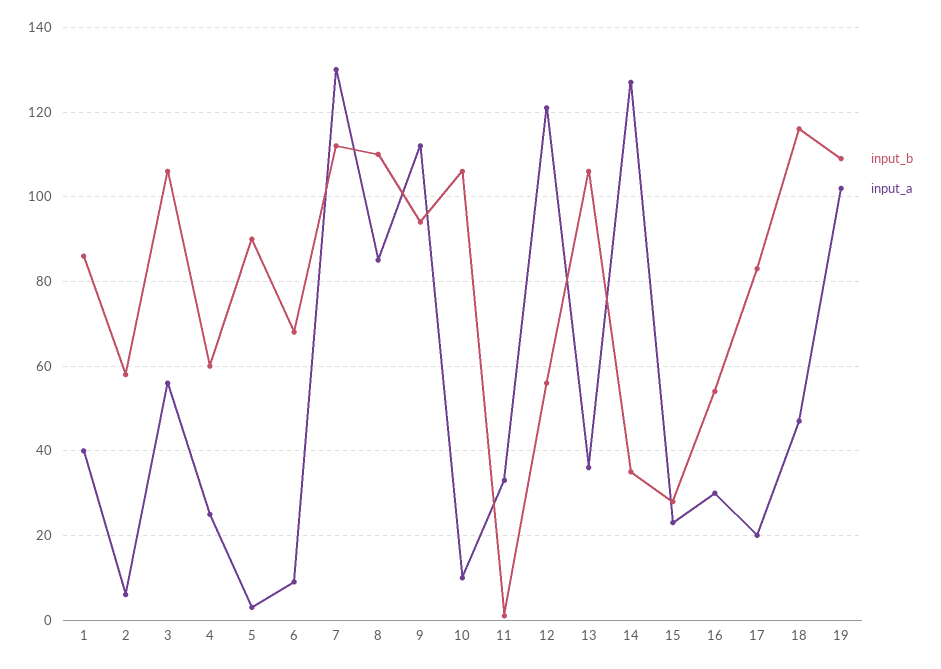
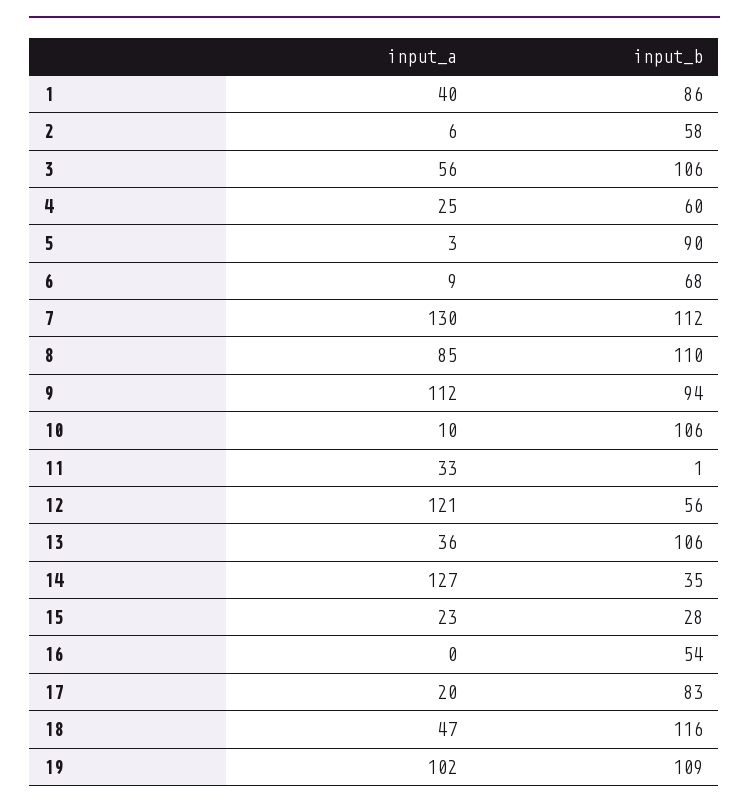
  {
    "input_b": {
      "1": 86,
      "2": 58,
      "3": 106,
      "4": 60,
      "5": 90,
      "6": 68,
      "7": 112,
      "8": 110,
      "9": 94,
      "10": 106,
      "11": 1,
      "12": 56,
      "13": 106,
      "14": 35,
      "15": 28,
      "16": 54,
      "17": 83,
      "18": 116,
      "19": 109
    },
    "input_a": {
      "1": 40,
      "2": 6,
      "3": 56,
      "4": 25,
      "5": 3,
      "6": 9,
      "7": 130,
      "8": 85,
      "9": 112,
      "10": 10,
      "11": 33,
      "12": 121,
      "13": 36,
      "14": 127,
      "15": 23,
-     "16": 30,
+     "16": 0,
      "17": 20,
      "18": 47,
      "19": 102
    }
  }

